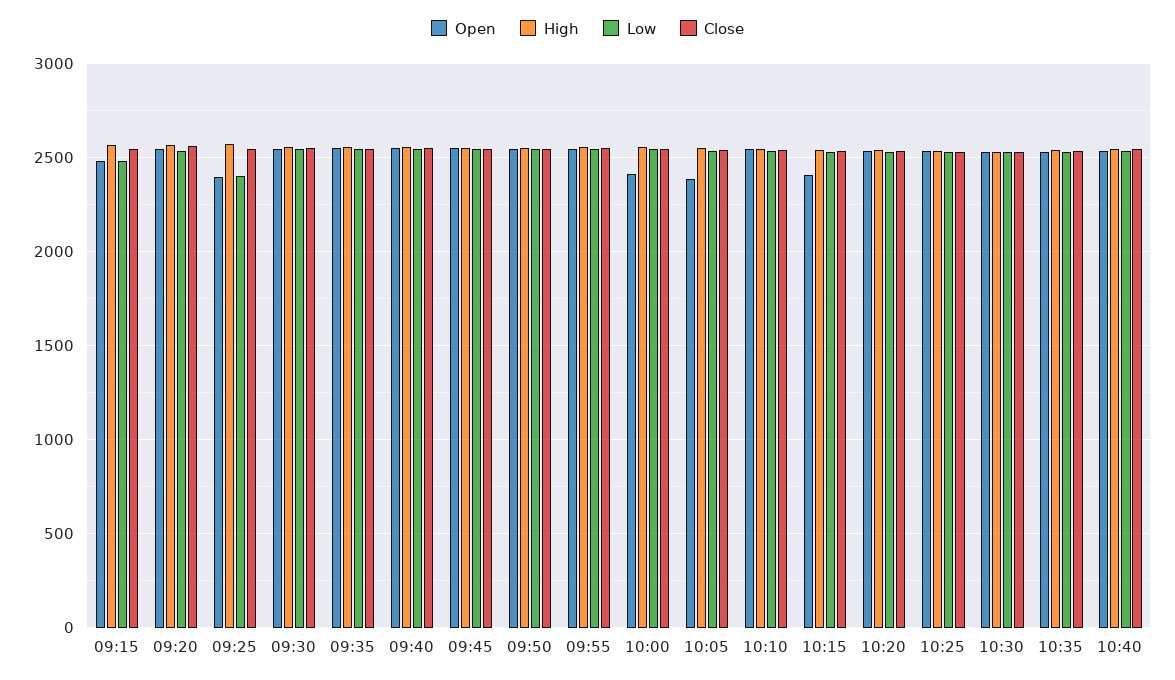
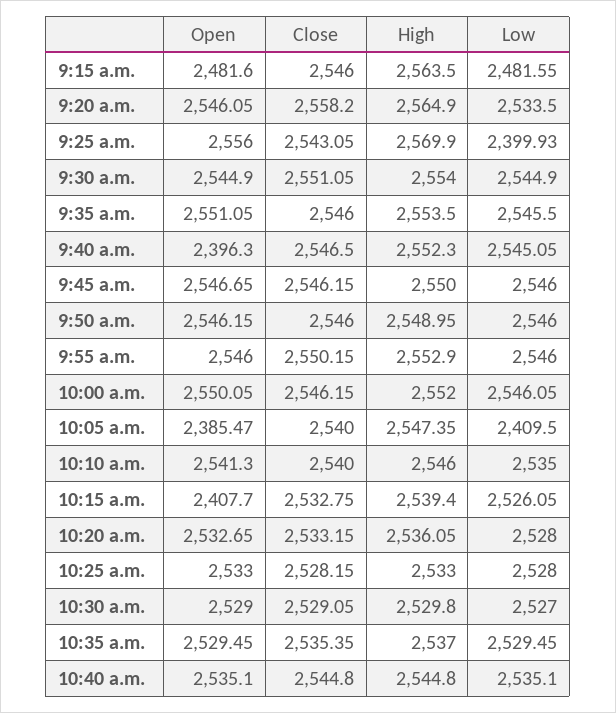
  {
    "Open": {
      "09:15": 2481.6,
      "09:20": 2546.05,
-     "09:25": 2400,
+     "09:25": 2556,
      "09:30": 2544.9,
      "09:35": 2551.05,
-     "09:40": 2550,
+     "09:40": 2396.3,
      "09:45": 2546.65,
      "09:50": 2546.15,
      "09:55": 2546,
-     "10:00": 2400,
+     "10:00": 2550.05,
      "10:05": 2385.47,
      "10:10": 2541.3,
      "10:15": 2407.7,
      "10:20": 2532.65,
      "10:25": 2533,
      "10:30": 2529,
      "10:35": 2529.45,
      "10:40": 2535.1
    },
    "High": {
      "09:15": 2563.5,
      "09:20": 2564.9,
      "09:25": 2569.9,
      "09:30": 2554,
      "09:35": 2553.5,
      "09:40": 2552.3,
      "09:45": 2550,
      "09:50": 2548.95,
      "09:55": 2552.9,
      "10:00": 2552,
      "10:05": 2547.35,
      "10:10": 2546,
      "10:15": 2539.4,
      "10:20": 2536.05,
      "10:25": 2533,
      "10:30": 2529.8,
      "10:35": 2537,
      "10:40": 2544.8
    },
    "Low": {
      "09:15": 2481.55,
      "09:20": 2533.5,
      "09:25": 2399.93,
      "09:30": 2544.9,
      "09:35": 2545.5,
      "09:40": 2545.05,
      "09:45": 2546,
      "09:50": 2546,
      "09:55": 2546,
      "10:00": 2546.05,
-     "10:05": 2550,
+     "10:05": 2409.5,
      "10:10": 2535,
      "10:15": 2526.05,
      "10:20": 2528,
      "10:25": 2528,
      "10:30": 2527,
      "10:35": 2529.45,
      "10:40": 2535.1
    },
    "Close": {
      "09:15": 2546,
      "09:20": 2558.2,
      "09:25": 2543.05,
      "09:30": 2551.05,
      "09:35": 2546,
      "09:40": 2546.5,
      "09:45": 2546.15,
      "09:50": 2546,
      "09:55": 2550.15,
      "10:00": 2546.15,
      "10:05": 2540,
      "10:10": 2540,
      "10:15": 2532.75,
      "10:20": 2533.15,
      "10:25": 2528.15,
      "10:30": 2529.05,
      "10:35": 2535.35,
      "10:40": 2544.8
    }
  }

